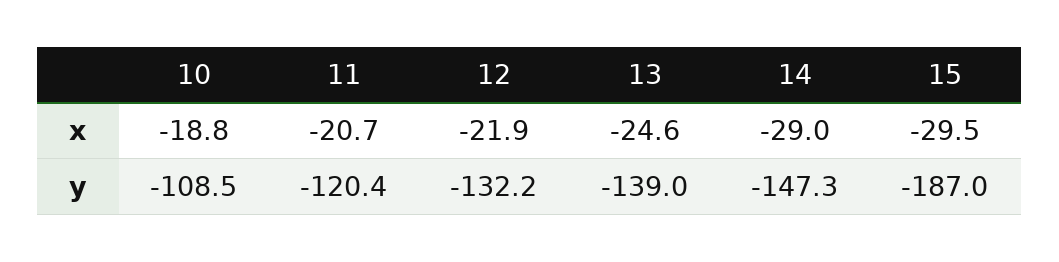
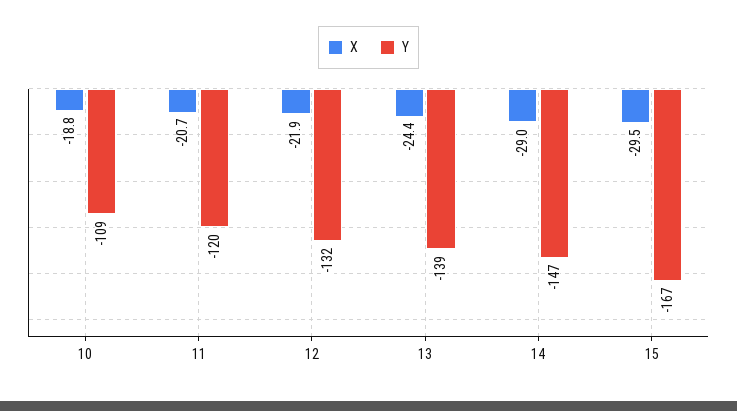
  {
    "x": {
      "10": -18.8,
      "11": -20.7,
      "12": -21.9,
-     "13": -24.6,
+     "13": -24.4,
      "14": -29,
      "15": -29.5
    },
    "y": {
      "10": -108.5,
      "11": -120.4,
      "12": -132.2,
      "13": -139,
      "14": -147.3,
-     "15": -187
+     "15": -167
    }
  }

